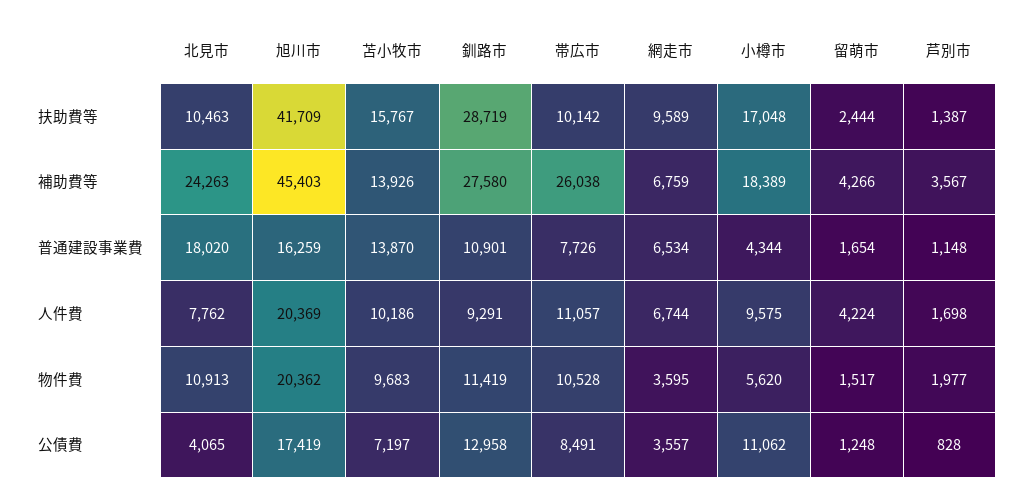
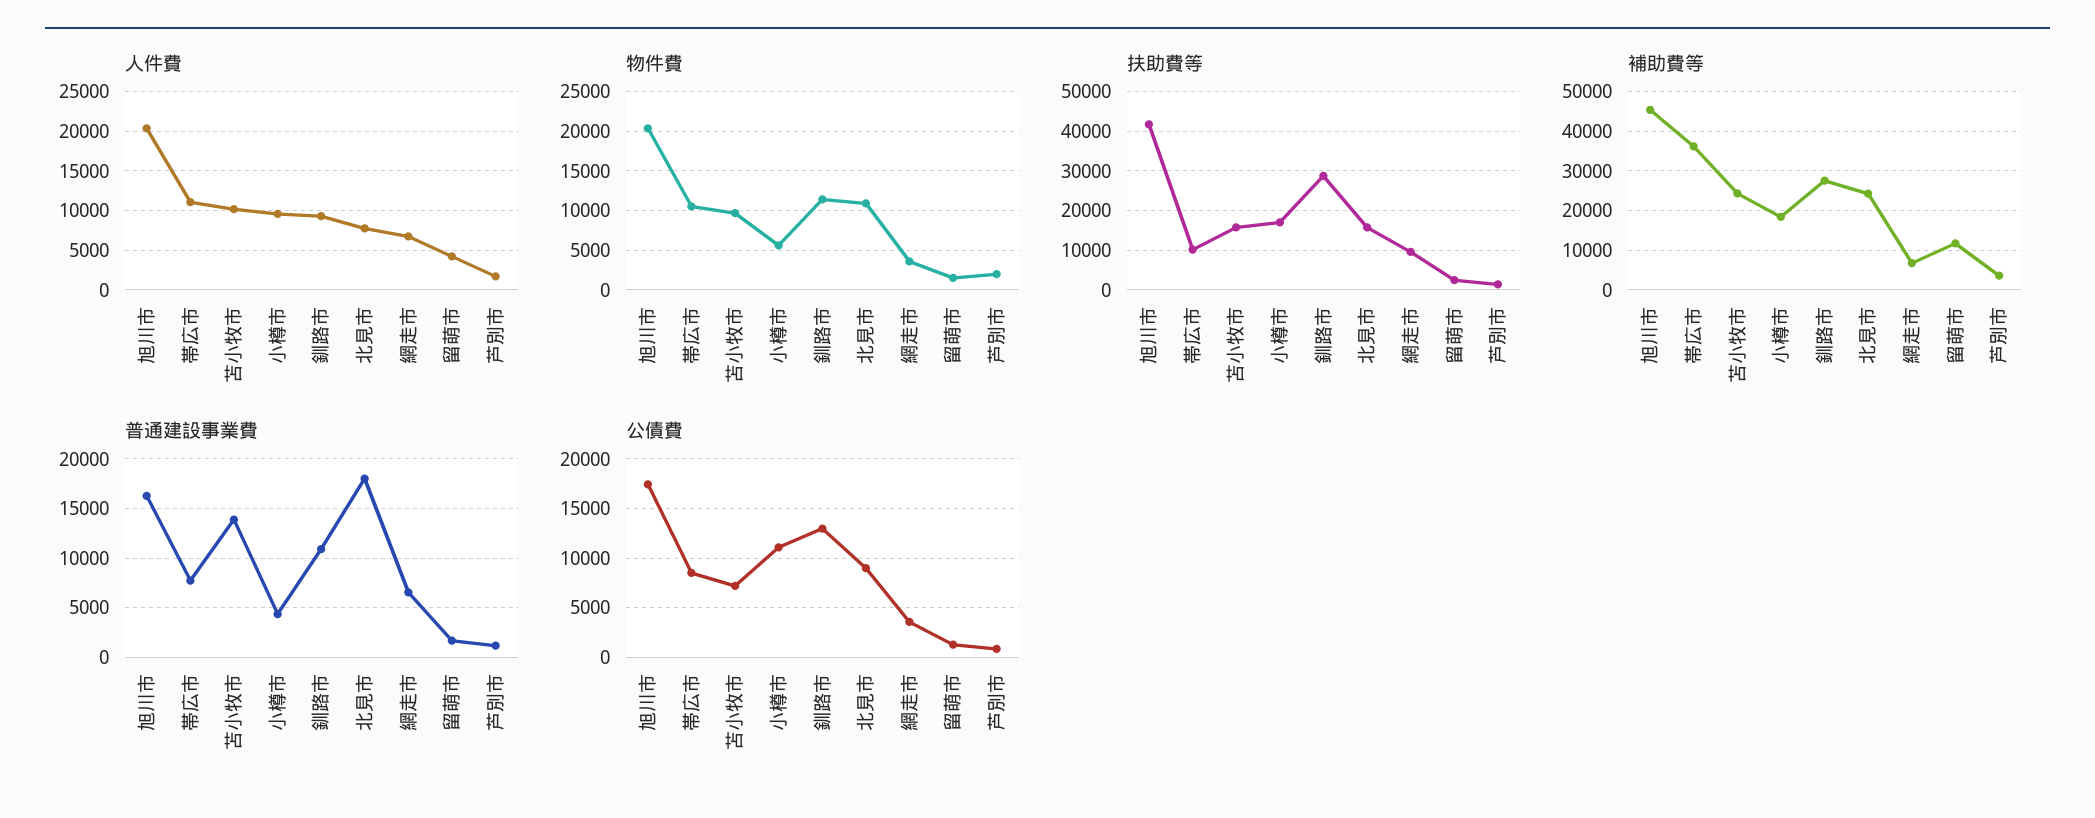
  {
    "扶助費等": {
-     "北見市": 10463,
+     "北見市": 16000,
      "旭川市": 41709,
      "苫小牧市": 15767,
      "釧路市": 28719,
      "帯広市": 10142,
      "網走市": 9589,
      "小樽市": 17048,
      "留萌市": 2444,
      "芦別市": 1387
    },
    "補助費等": {
      "北見市": 24263,
      "旭川市": 45403,
-     "苫小牧市": 13926,
+     "苫小牧市": 24000,
      "釧路市": 27580,
-     "帯広市": 26038,
+     "帯広市": 36000,
      "網走市": 6759,
      "小樽市": 18389,
-     "留萌市": 4266,
+     "留萌市": 12000,
      "芦別市": 3567
    },
    "普通建設事業費": {
      "北見市": 18020,
      "旭川市": 16259,
      "苫小牧市": 13870,
      "釧路市": 10901,
      "帯広市": 7726,
      "網走市": 6534,
      "小樽市": 4344,
      "留萌市": 1654,
      "芦別市": 1148
    },
    "人件費": {
      "北見市": 7762,
      "旭川市": 20369,
      "苫小牧市": 10186,
      "釧路市": 9291,
      "帯広市": 11057,
      "網走市": 6744,
      "小樽市": 9575,
      "留萌市": 4224,
      "芦別市": 1698
    },
    "物件費": {
      "北見市": 10913,
      "旭川市": 20362,
      "苫小牧市": 9683,
      "釧路市": 11419,
      "帯広市": 10528,
      "網走市": 3595,
      "小樽市": 5620,
      "留萌市": 1517,
      "芦別市": 1977
    },
    "公債費": {
-     "北見市": 4065,
+     "北見市": 9000,
      "旭川市": 17419,
      "苫小牧市": 7197,
      "釧路市": 12958,
      "帯広市": 8491,
      "網走市": 3557,
      "小樽市": 11062,
      "留萌市": 1248,
      "芦別市": 828
    }
  }

